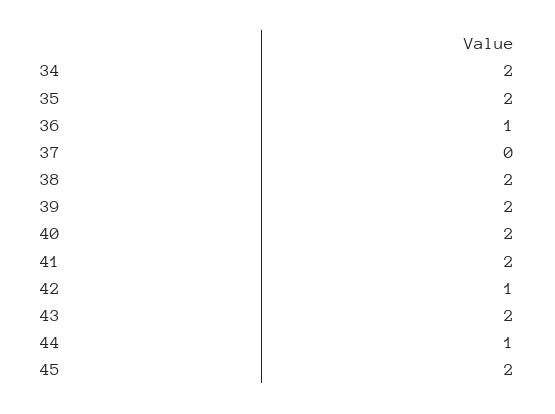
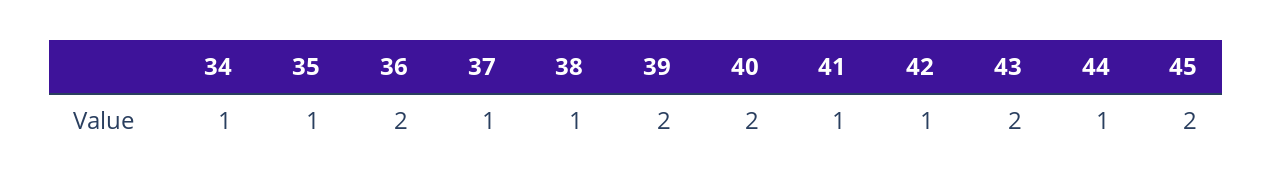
  {
-   "34": 2,
+   "34": 1,
-   "35": 2,
+   "35": 1,
-   "36": 1,
+   "36": 2,
-   "37": 0,
+   "37": 1,
-   "38": 2,
+   "38": 1,
    "39": 2,
    "40": 2,
-   "41": 2,
+   "41": 1,
    "42": 1,
    "43": 2,
    "44": 1,
    "45": 2
  }

